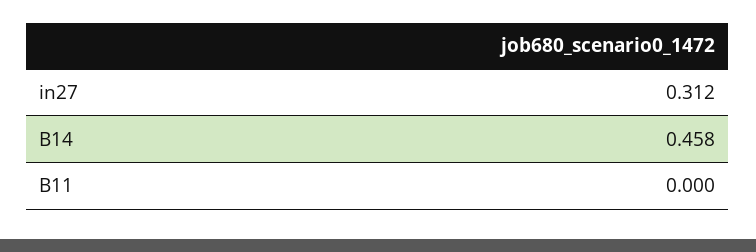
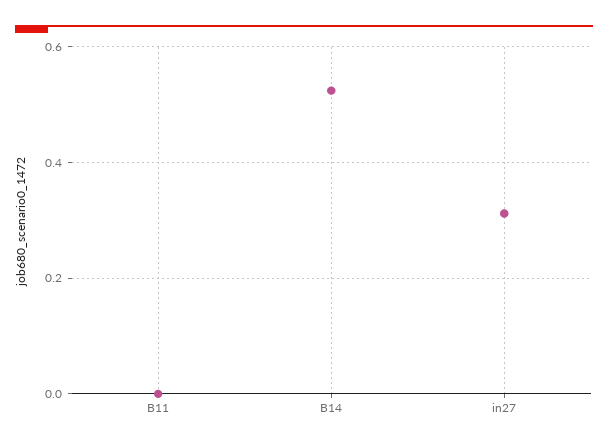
  {
    "in27": 0.312,
-   "B14": 0.458,
+   "B14": 0.52,
    "B11": 0
  }

